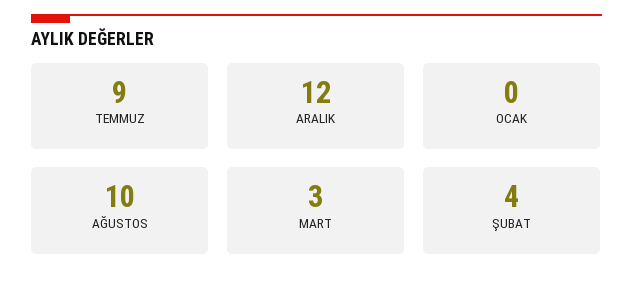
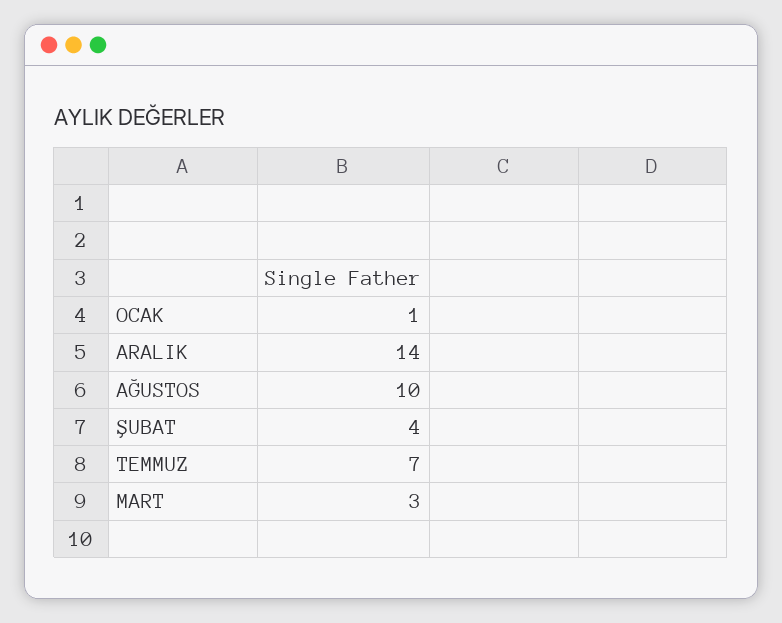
  {
-   "TEMMUZ": 9,
+   "TEMMUZ": 7,
-   "ARALIK": 12,
+   "ARALIK": 14,
-   "OCAK": 0,
+   "OCAK": 1,
    "AĞUSTOS": 10,
    "MART": 3,
    "ŞUBAT": 4
  }

